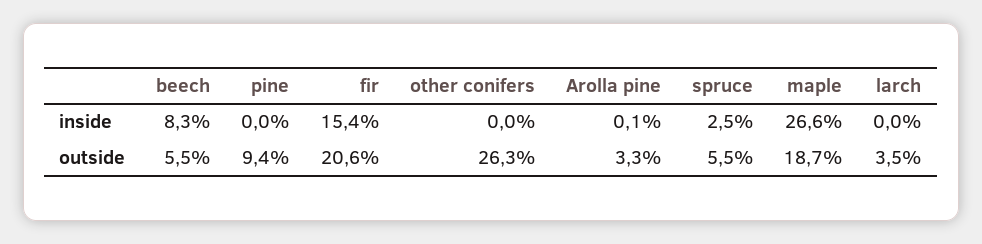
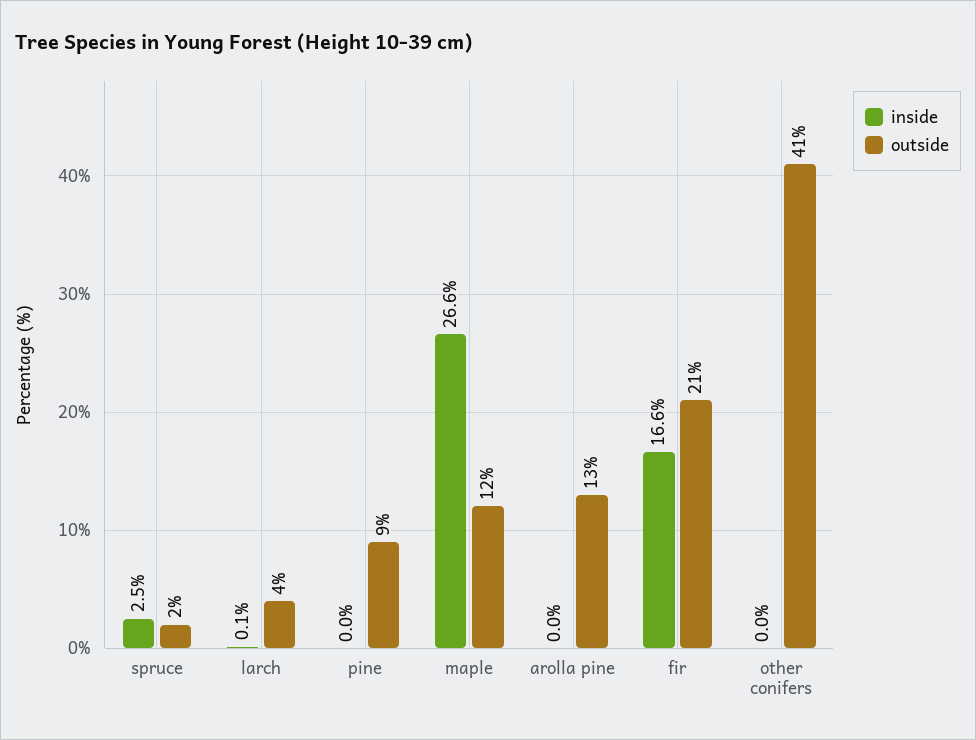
  {
    "inside": {
-     "beech": 8.3,
      "pine": 0,
-     "fir": 15.4,
+     "fir": 16.6,
      "other conifers": 0,
-     "Arolla pine": 0.1,
+     "Arolla pine": 0,
      "spruce": 2.5,
      "maple": 26.6,
-     "larch": 0
+     "larch": 0.1
    },
    "outside": {
-     "beech": 5.5,
      "pine": 9.4,
      "fir": 20.6,
-     "other conifers": 26.3,
+     "other conifers": 41,
-     "Arolla pine": 3.3,
+     "Arolla pine": 13,
-     "spruce": 5.5,
+     "spruce": 2,
-     "maple": 18.7,
+     "maple": 12,
      "larch": 3.5
    }
  }

